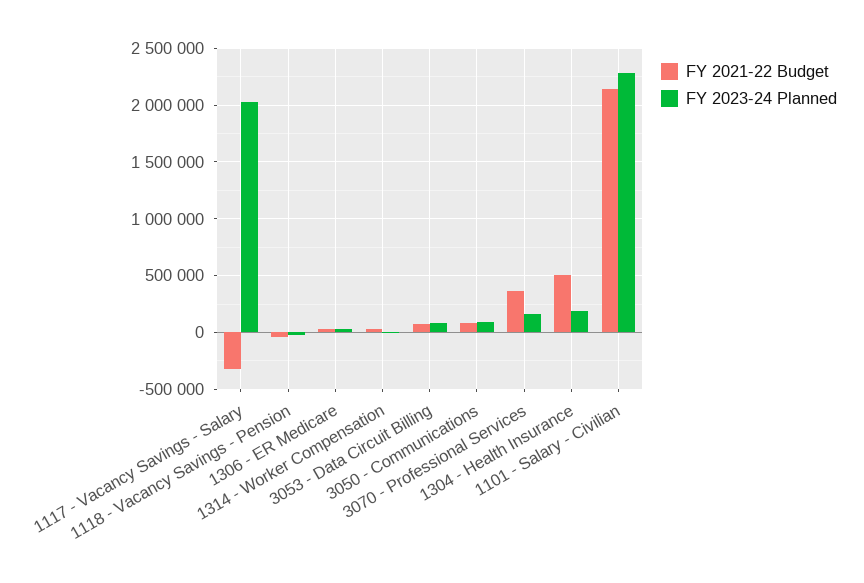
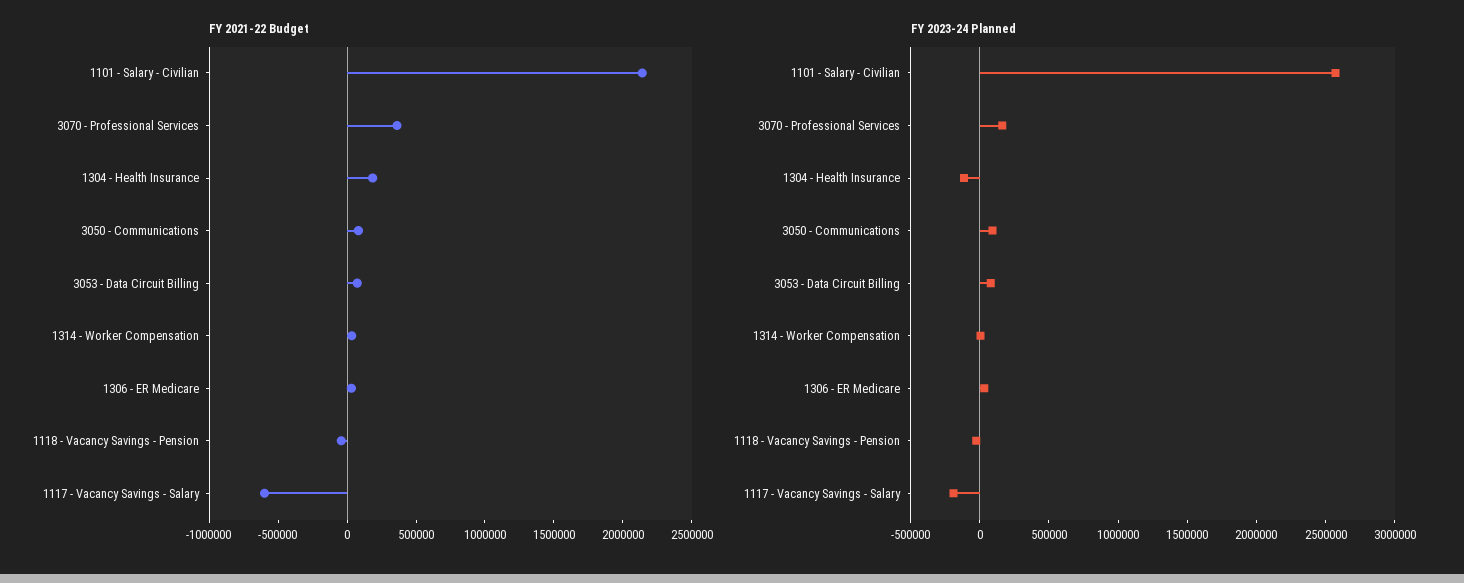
  {
    "FY 2021-22 Budget": {
-     "1117 - Vacancy Savings - Salary": -300000,
+     "1117 - Vacancy Savings - Salary": -600000,
      "1118 - Vacancy Savings - Pension": 0,
      "1306 - ER Medicare": 0,
      "1314 - Worker Compensation": 0,
      "3053 - Data Circuit Billing": 100000,
      "3050 - Communications": 100000,
      "3070 - Professional Services": 400000,
-     "1304 - Health Insurance": 500000,
+     "1304 - Health Insurance": 200000,
      "1101 - Salary - Civilian": 2100000
    },
    "FY 2023-24 Planned": {
-     "1117 - Vacancy Savings - Salary": 2000000,
+     "1117 - Vacancy Savings - Salary": -200000,
      "1118 - Vacancy Savings - Pension": 0,
      "1306 - ER Medicare": 0,
      "1314 - Worker Compensation": 0,
      "3053 - Data Circuit Billing": 100000,
      "3050 - Communications": 100000,
      "3070 - Professional Services": 200000,
-     "1304 - Health Insurance": 200000,
+     "1304 - Health Insurance": -100000,
-     "1101 - Salary - Civilian": 2300000
+     "1101 - Salary - Civilian": 2600000
    }
  }

